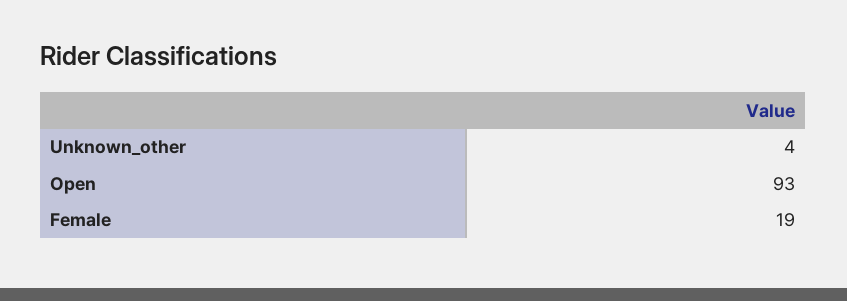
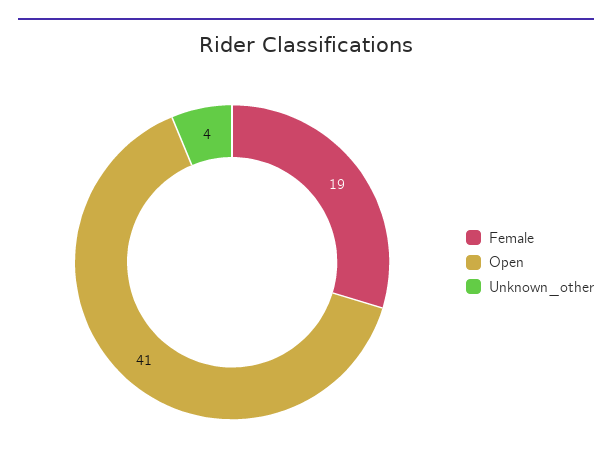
  {
    "Unknown_other": 4,
-   "Open": 93,
+   "Open": 41,
    "Female": 19
  }

